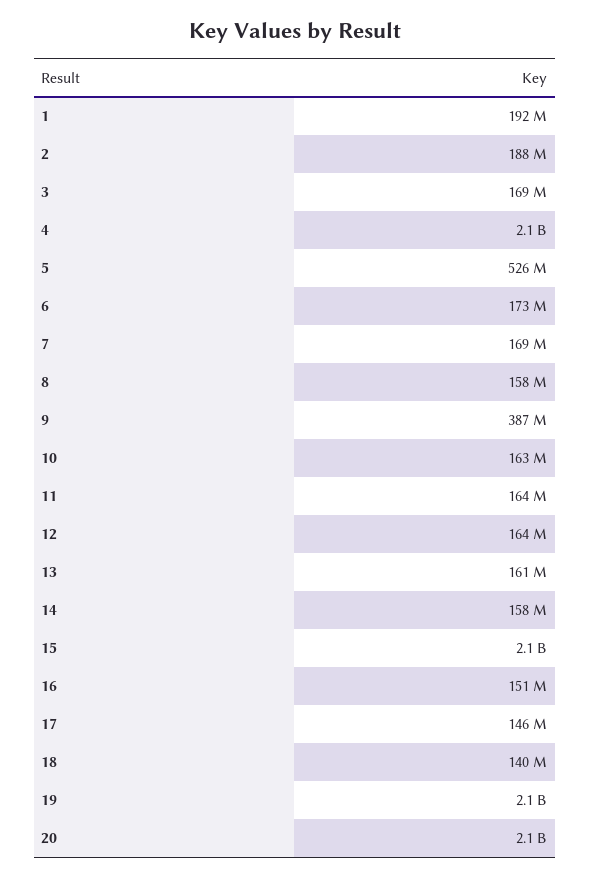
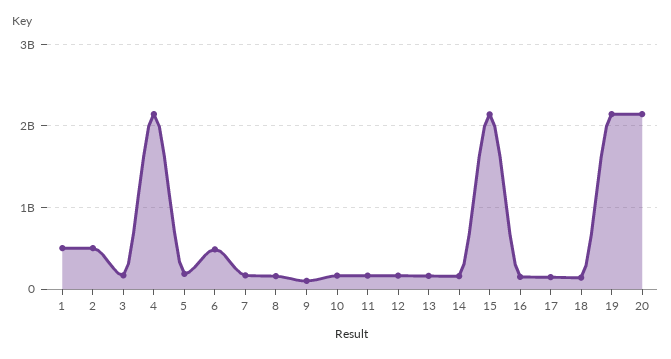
  {
-   "1": 192000000,
+   "1": 500000000,
-   "2": 188000000,
+   "2": 500000000,
    "3": 169000000,
    "4": 2100000000,
-   "5": 526000000,
+   "5": 200000000,
-   "6": 173000000,
+   "6": 500000000,
    "7": 169000000,
    "8": 158000000,
-   "9": 387000000,
+   "9": 100000000,
    "10": 163000000,
    "11": 164000000,
    "12": 164000000,
    "13": 161000000,
    "14": 158000000,
    "15": 2100000000,
    "16": 151000000,
    "17": 146000000,
    "18": 140000000,
    "19": 2100000000,
    "20": 2100000000
  }

